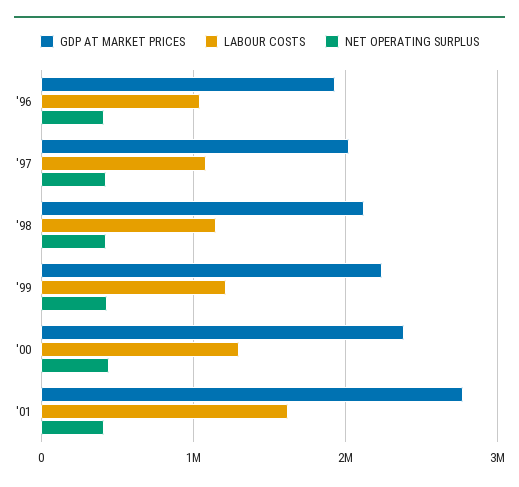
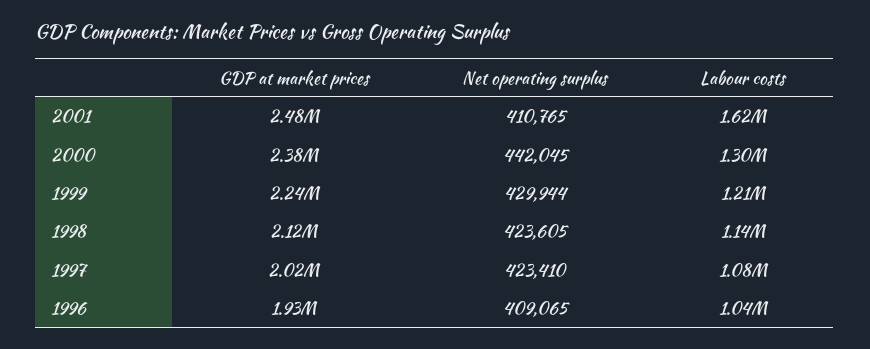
  {
    "GDP AT MARKET PRICES": {
      "'96": 1930000,
      "'97": 2020000,
      "'98": 2120000,
      "'99": 2240000,
      "'00": 2380000,
-     "'01": 2800000
+     "'01": 2480000
    },
    "LABOUR COSTS": {
      "'96": 1040000,
      "'97": 1080000,
      "'98": 1140000,
      "'99": 1210000,
      "'00": 1300000,
      "'01": 1620000
    },
    "NET OPERATING SURPLUS": {
      "'96": 409065,
      "'97": 423410,
      "'98": 423605,
      "'99": 429944,
      "'00": 442045,
      "'01": 410765
    }
  }

